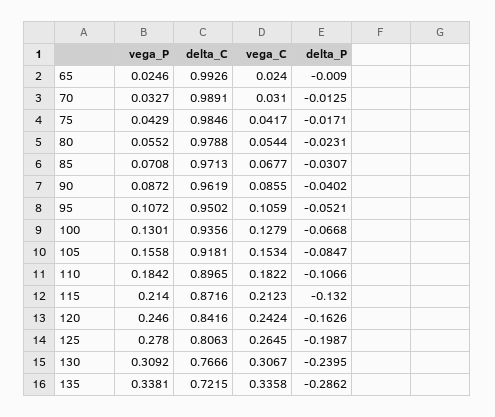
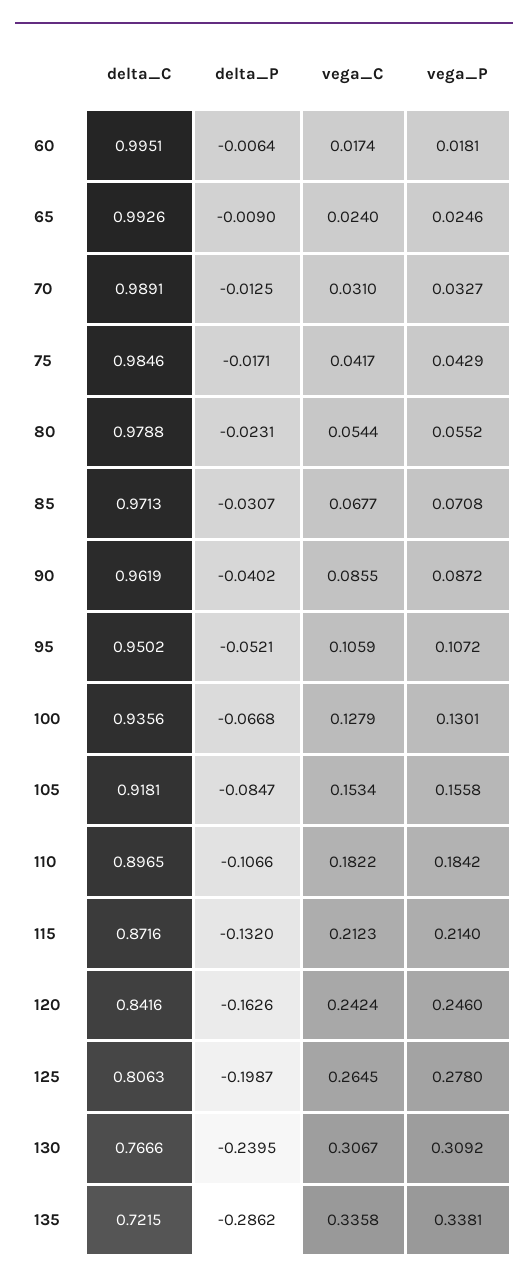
  {
    "vega_P": {
      "65": 0.0246,
      "70": 0.0327,
      "75": 0.0429,
      "80": 0.0552,
      "85": 0.0708,
      "90": 0.0872,
      "95": 0.1072,
      "100": 0.1301,
      "105": 0.1558,
      "110": 0.1842,
      "115": 0.214,
      "120": 0.246,
      "125": 0.278,
      "130": 0.3092,
-     "135": 0.3381
+     "135": 0.3381,
+     "60": 0.0181
    },
    "delta_C": {
      "65": 0.9926,
      "70": 0.9891,
      "75": 0.9846,
      "80": 0.9788,
      "85": 0.9713,
      "90": 0.9619,
      "95": 0.9502,
      "100": 0.9356,
      "105": 0.9181,
      "110": 0.8965,
      "115": 0.8716,
      "120": 0.8416,
      "125": 0.8063,
      "130": 0.7666,
-     "135": 0.7215
+     "135": 0.7215,
+     "60": 0.9951
    },
    "vega_C": {
      "65": 0.024,
      "70": 0.031,
      "75": 0.0417,
      "80": 0.0544,
      "85": 0.0677,
      "90": 0.0855,
      "95": 0.1059,
      "100": 0.1279,
      "105": 0.1534,
      "110": 0.1822,
      "115": 0.2123,
      "120": 0.2424,
      "125": 0.2645,
      "130": 0.3067,
-     "135": 0.3358
+     "135": 0.3358,
+     "60": 0.0174
    },
    "delta_P": {
      "65": -0.009,
      "70": -0.0125,
      "75": -0.0171,
      "80": -0.0231,
      "85": -0.0307,
      "90": -0.0402,
      "95": -0.0521,
      "100": -0.0668,
      "105": -0.0847,
      "110": -0.1066,
      "115": -0.132,
      "120": -0.1626,
      "125": -0.1987,
      "130": -0.2395,
-     "135": -0.2862
+     "135": -0.2862,
+     "60": -0.0064
    }
  }

